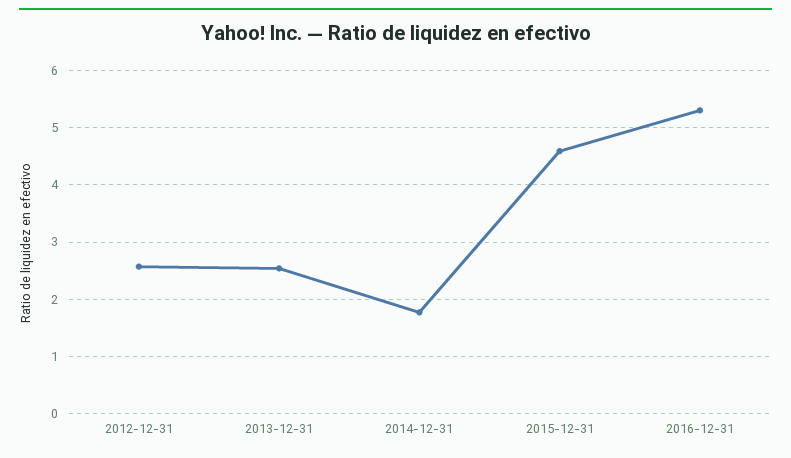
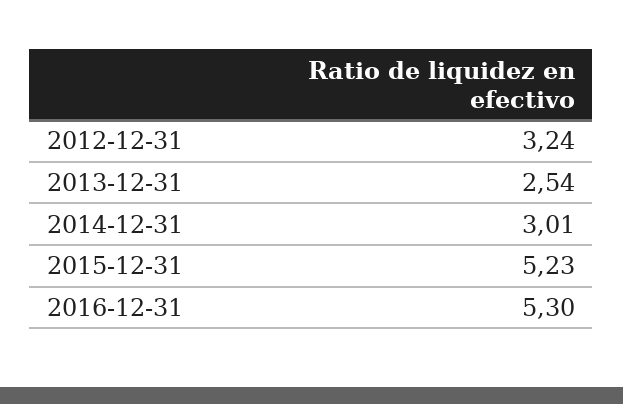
  {
-   "2012-12-31": 2.6,
+   "2012-12-31": 3.24,
    "2013-12-31": 2.54,
-   "2014-12-31": 1.8,
+   "2014-12-31": 3.01,
-   "2015-12-31": 4.6,
+   "2015-12-31": 5.23,
    "2016-12-31": 5.3
  }

